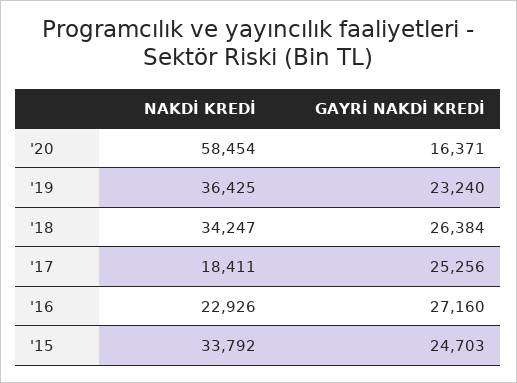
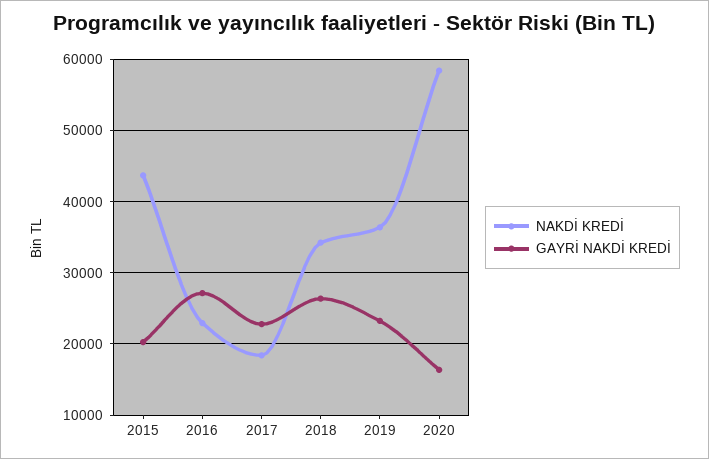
  {
    "NAKDİ KREDİ": {
      "'20": 58454,
      "'19": 36425,
      "'18": 34247,
      "'17": 18411,
      "'16": 22926,
-     "'15": 33792
+     "'15": 44000
    },
    "GAYRİ NAKDİ KREDİ": {
      "'20": 16371,
      "'19": 23240,
      "'18": 26384,
-     "'17": 25256,
+     "'17": 23000,
      "'16": 27160,
-     "'15": 24703
+     "'15": 20000
    }
  }

